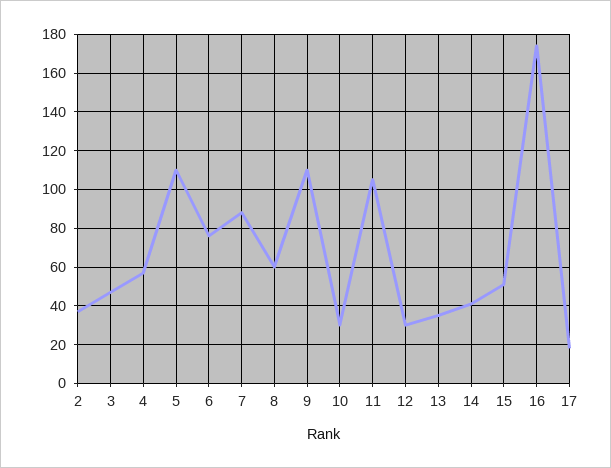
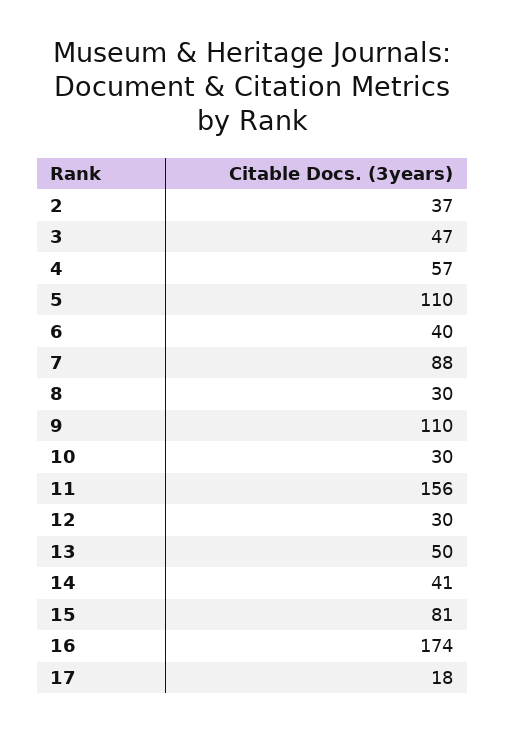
  {
    "2": 37,
    "3": 47,
    "4": 57,
    "5": 110,
-   "6": 75,
+   "6": 40,
    "7": 88,
-   "8": 60,
+   "8": 30,
    "9": 110,
    "10": 30,
-   "11": 105,
+   "11": 156,
    "12": 30,
-   "13": 35,
+   "13": 50,
    "14": 41,
-   "15": 50,
+   "15": 81,
    "16": 174,
    "17": 18
  }

